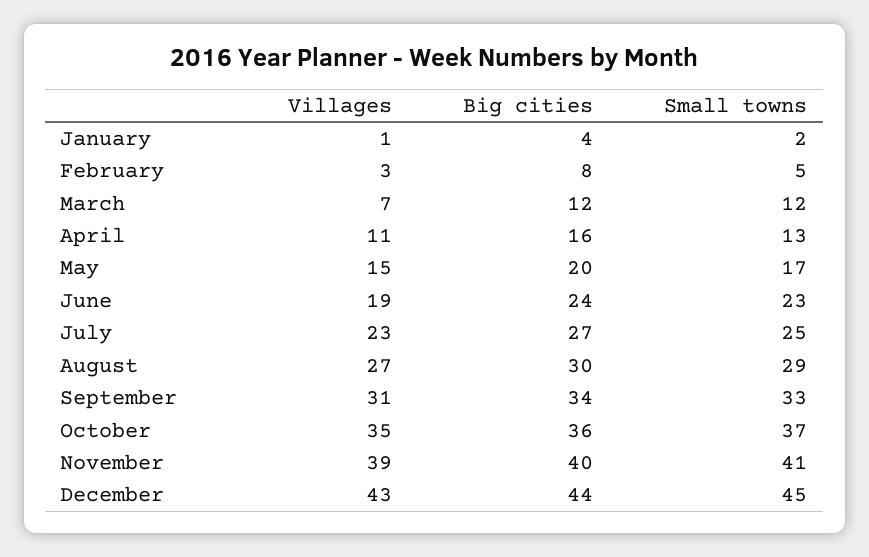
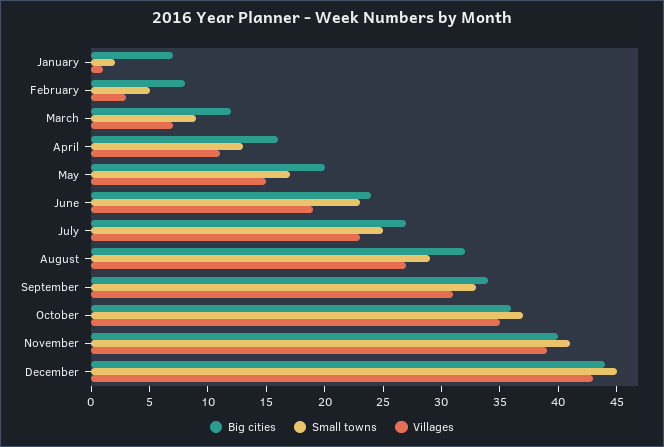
  {
    "Villages": {
      "January": 1,
      "February": 3,
      "March": 7,
      "April": 11,
      "May": 15,
      "June": 19,
      "July": 23,
      "August": 27,
      "September": 31,
      "October": 35,
      "November": 39,
      "December": 43
    },
    "Big cities": {
-     "January": 4,
+     "January": 7,
      "February": 8,
      "March": 12,
      "April": 16,
      "May": 20,
      "June": 24,
      "July": 27,
-     "August": 30,
+     "August": 32,
      "September": 34,
      "October": 36,
      "November": 40,
      "December": 44
    },
    "Small towns": {
      "January": 2,
      "February": 5,
-     "March": 12,
+     "March": 9,
      "April": 13,
      "May": 17,
      "June": 23,
      "July": 25,
      "August": 29,
      "September": 33,
      "October": 37,
      "November": 41,
      "December": 45
    }
  }

